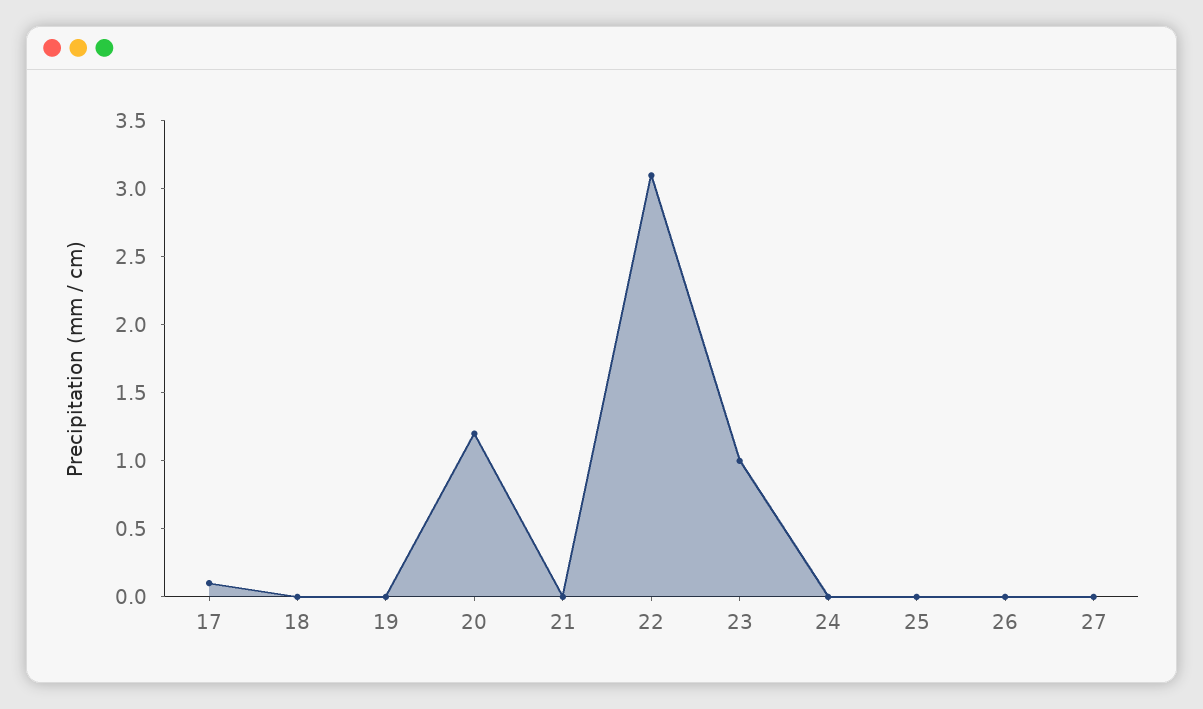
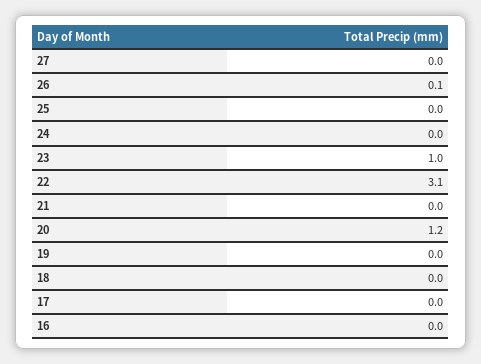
  {
-   "17": 0.1,
+   "17": 0,
    "18": 0,
    "19": 0,
    "20": 1.2,
    "21": 0,
    "22": 3.1,
    "23": 1,
    "24": 0,
    "25": 0,
-   "26": 0,
+   "26": 0.1,
-   "27": 0
+   "27": 0,
+   "16": 0
  }

